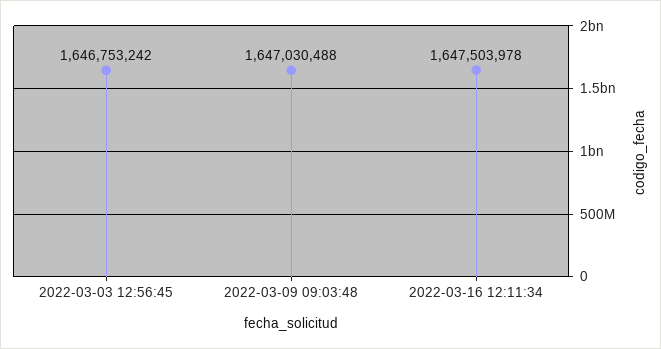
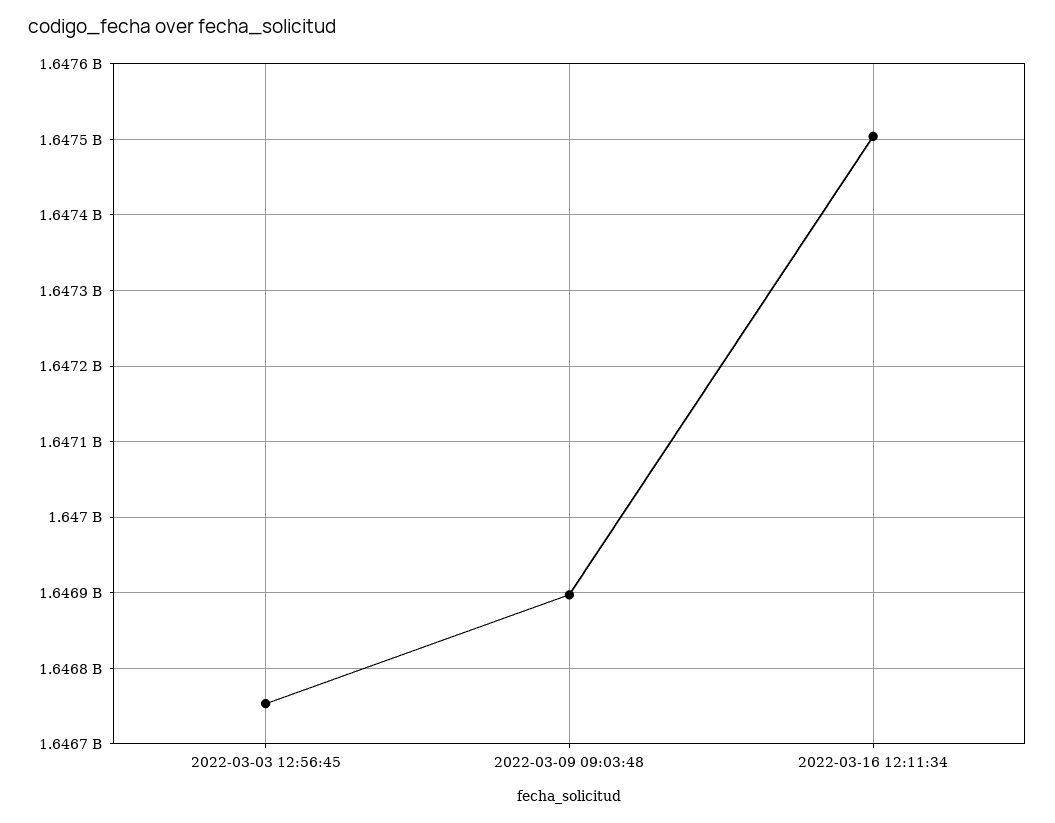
  {
    "2022-03-03 12:56:45": 1646753242,
-   "2022-03-09 09:03:48": 1647030488,
+   "2022-03-09 09:03:48": 1646900000,
    "2022-03-16 12:11:34": 1647503978
  }

